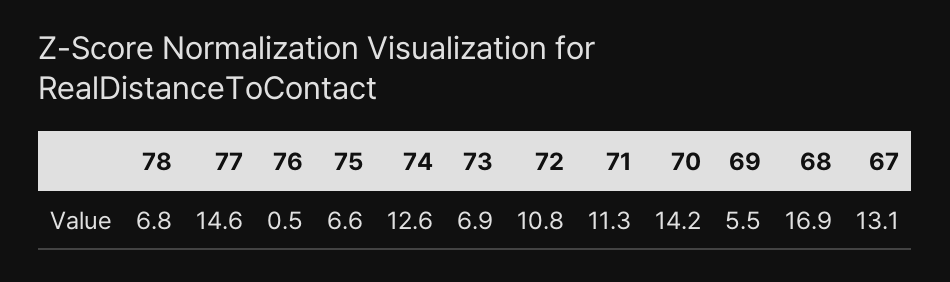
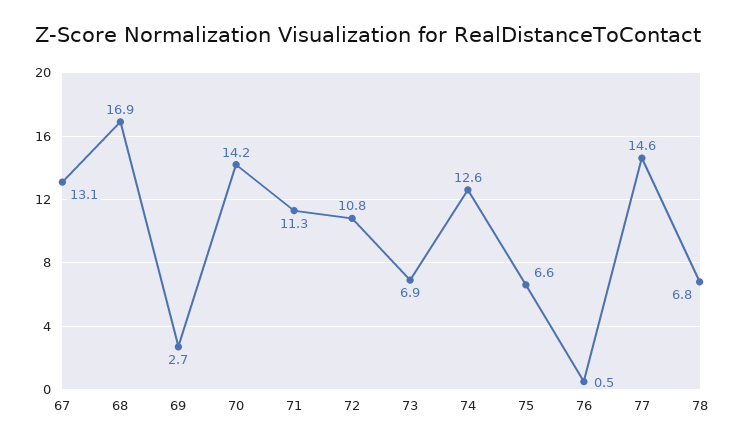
  {
    "78": 6.8,
    "77": 14.6,
    "76": 0.5,
    "75": 6.6,
    "74": 12.6,
    "73": 6.9,
    "72": 10.8,
    "71": 11.3,
    "70": 14.2,
-   "69": 5.5,
+   "69": 2.7,
    "68": 16.9,
    "67": 13.1
  }

